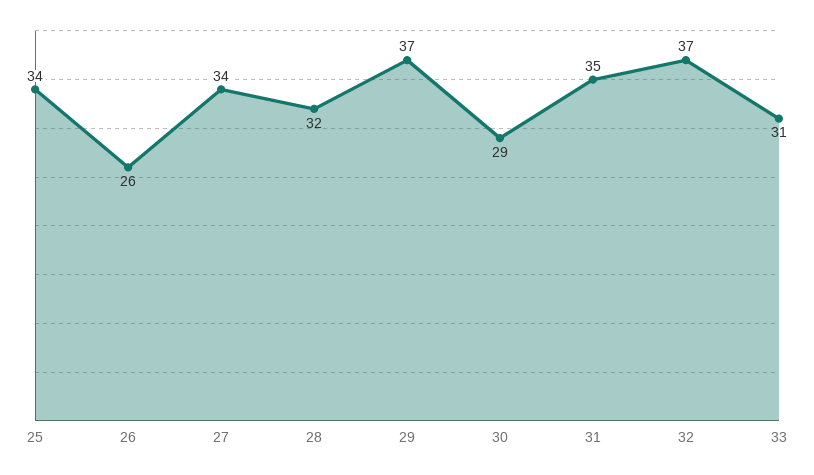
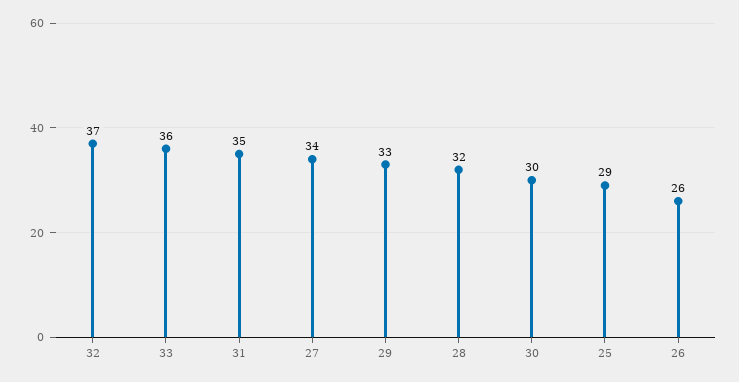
  {
-   "25": 34,
+   "25": 29,
    "26": 26,
    "27": 34,
    "28": 32,
-   "29": 37,
+   "29": 33,
-   "30": 29,
+   "30": 30,
    "31": 35,
    "32": 37,
-   "33": 31
+   "33": 36
  }

